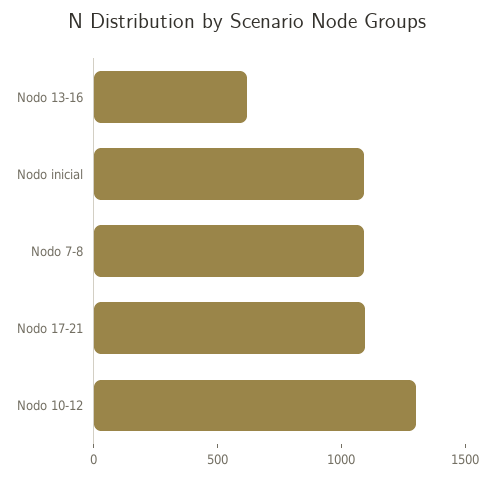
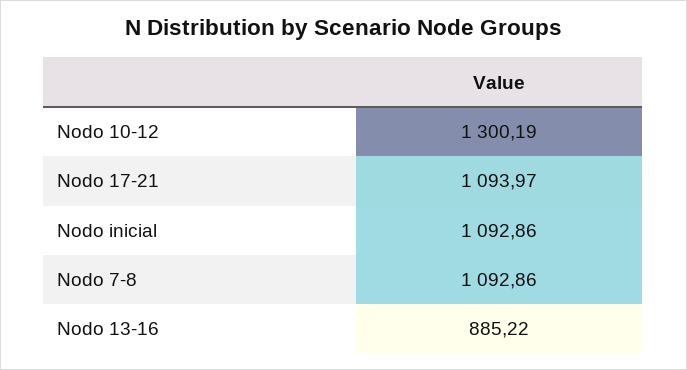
  {
-   "Nodo 13-16": 600,
+   "Nodo 13-16": 885.22,
    "Nodo inicial": 1092.86,
    "Nodo 7-8": 1092.86,
    "Nodo 17-21": 1093.97,
    "Nodo 10-12": 1300.19
  }

